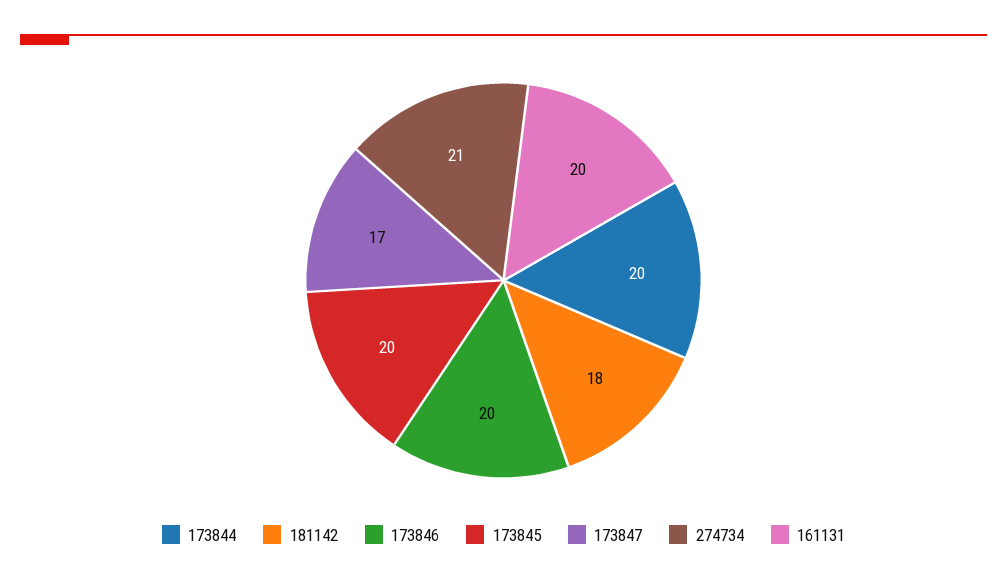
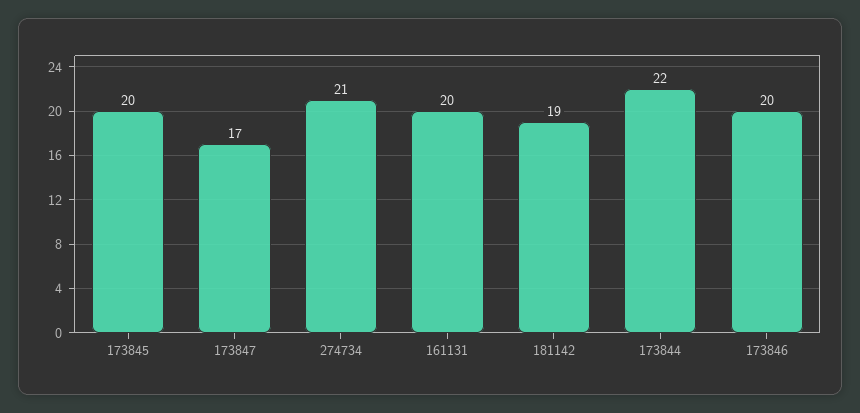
  {
-   "173844": 20,
+   "173844": 22,
-   "181142": 18,
+   "181142": 19,
    "173846": 20,
    "173845": 20,
    "173847": 17,
    "274734": 21,
    "161131": 20
  }

